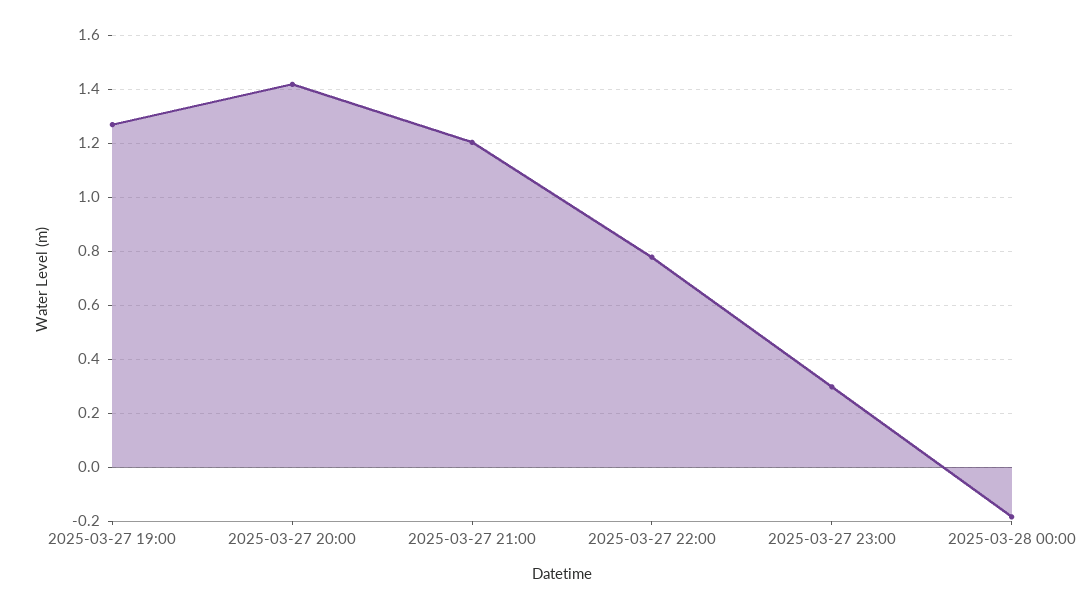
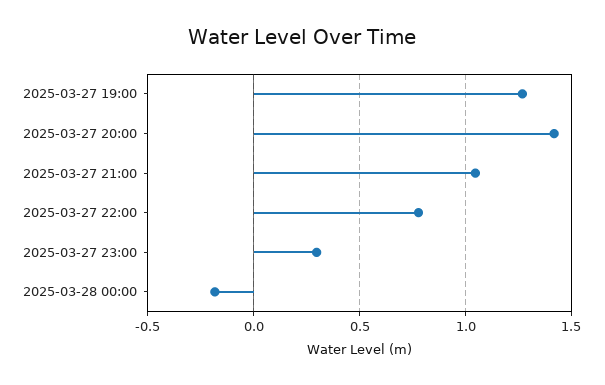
  {
    "2025-03-27 19:00": 1.275,
    "2025-03-27 20:00": 1.425,
-   "2025-03-27 21:00": 1.2,
+   "2025-03-27 21:00": 1.05,
    "2025-03-27 22:00": 0.775,
    "2025-03-27 23:00": 0.3,
    "2025-03-28 00:00": -0.175
  }

